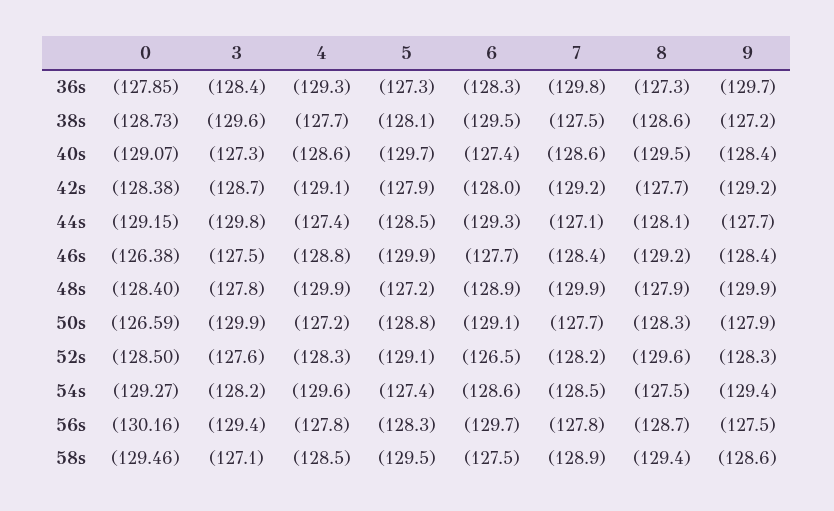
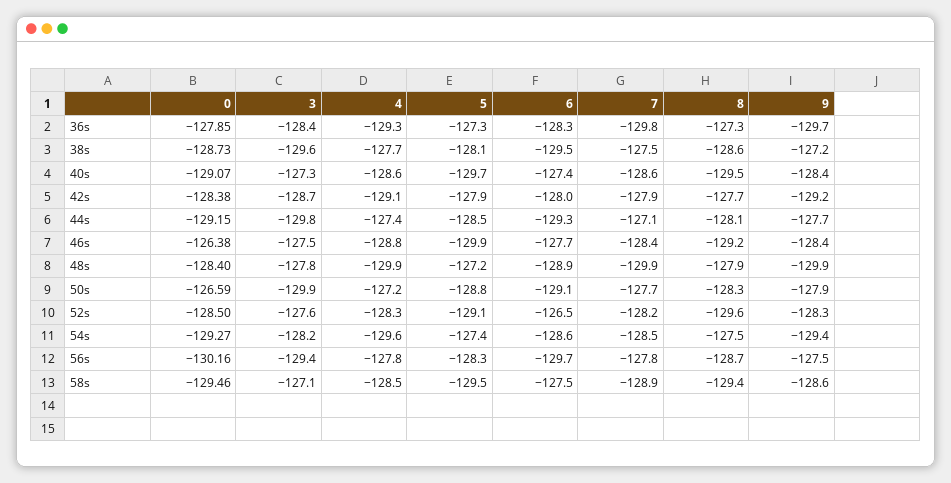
  {
    "0": {
      "36s": -127.85,
      "38s": -128.73,
      "40s": -129.07,
      "42s": -128.38,
      "44s": -129.15,
      "46s": -126.38,
      "48s": -128.4,
      "50s": -126.59,
      "52s": -128.5,
      "54s": -129.27,
      "56s": -130.16,
      "58s": -129.46
    },
    "3": {
      "36s": -128.4,
      "38s": -129.6,
      "40s": -127.3,
      "42s": -128.7,
      "44s": -129.8,
      "46s": -127.5,
      "48s": -127.8,
      "50s": -129.9,
      "52s": -127.6,
      "54s": -128.2,
      "56s": -129.4,
      "58s": -127.1
    },
    "4": {
      "36s": -129.3,
      "38s": -127.7,
      "40s": -128.6,
      "42s": -129.1,
      "44s": -127.4,
      "46s": -128.8,
      "48s": -129.9,
      "50s": -127.2,
      "52s": -128.3,
      "54s": -129.6,
      "56s": -127.8,
      "58s": -128.5
    },
    "5": {
      "36s": -127.3,
      "38s": -128.1,
      "40s": -129.7,
      "42s": -127.9,
      "44s": -128.5,
      "46s": -129.9,
      "48s": -127.2,
      "50s": -128.8,
      "52s": -129.1,
      "54s": -127.4,
      "56s": -128.3,
      "58s": -129.5
    },
    "6": {
      "36s": -128.3,
      "38s": -129.5,
      "40s": -127.4,
      "42s": -128,
      "44s": -129.3,
      "46s": -127.7,
      "48s": -128.9,
      "50s": -129.1,
      "52s": -126.5,
      "54s": -128.6,
      "56s": -129.7,
      "58s": -127.5
    },
    "7": {
      "36s": -129.8,
      "38s": -127.5,
      "40s": -128.6,
-     "42s": -129.2,
+     "42s": -127.9,
      "44s": -127.1,
      "46s": -128.4,
      "48s": -129.9,
      "50s": -127.7,
      "52s": -128.2,
      "54s": -128.5,
      "56s": -127.8,
      "58s": -128.9
    },
    "8": {
      "36s": -127.3,
      "38s": -128.6,
      "40s": -129.5,
      "42s": -127.7,
      "44s": -128.1,
      "46s": -129.2,
      "48s": -127.9,
      "50s": -128.3,
      "52s": -129.6,
      "54s": -127.5,
      "56s": -128.7,
      "58s": -129.4
    },
    "9": {
      "36s": -129.7,
      "38s": -127.2,
      "40s": -128.4,
      "42s": -129.2,
      "44s": -127.7,
      "46s": -128.4,
      "48s": -129.9,
      "50s": -127.9,
      "52s": -128.3,
      "54s": -129.4,
      "56s": -127.5,
      "58s": -128.6
    }
  }

